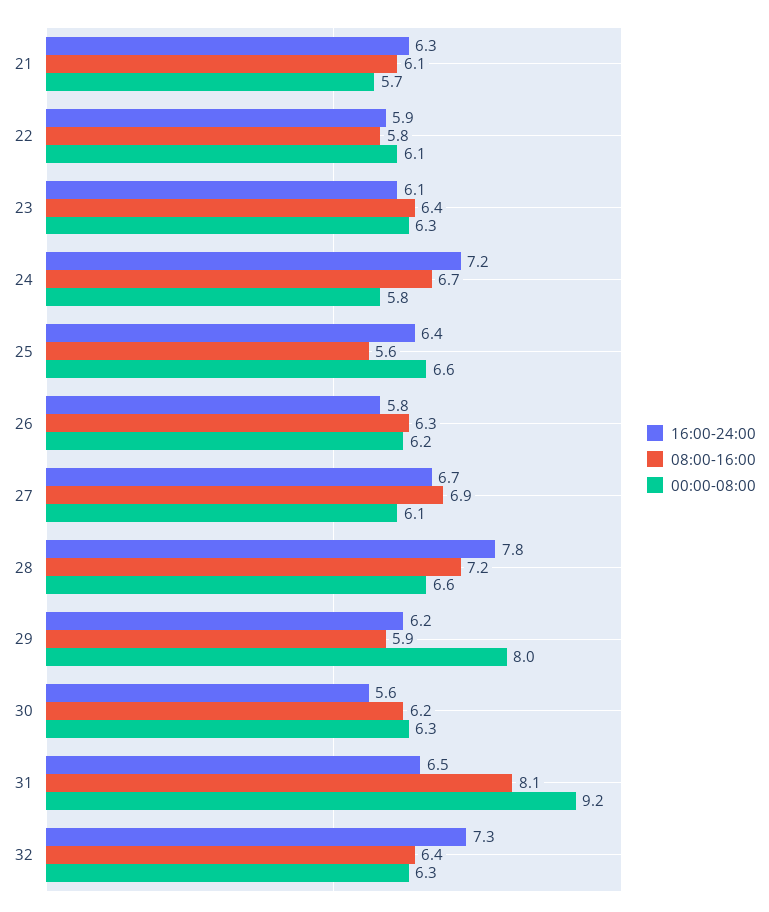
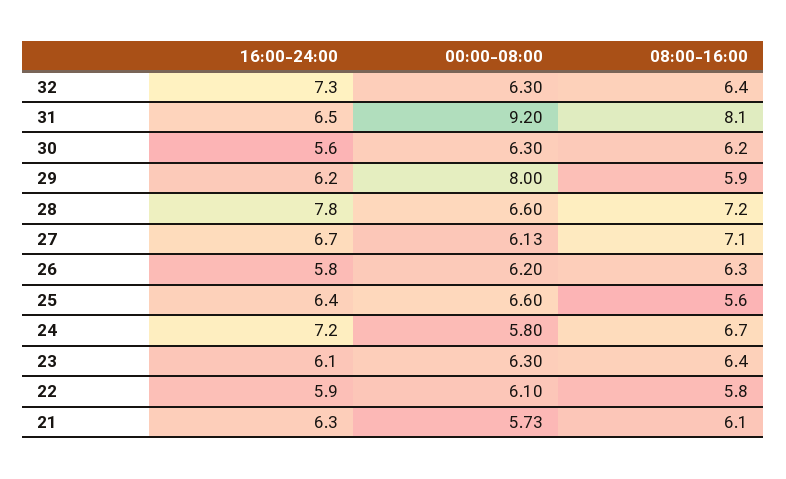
  {
    "16:00-24:00": {
      "21": 6.3,
      "22": 5.9,
      "23": 6.1,
      "24": 7.2,
      "25": 6.4,
      "26": 5.8,
      "27": 6.7,
      "28": 7.8,
      "29": 6.2,
      "30": 5.6,
      "31": 6.5,
      "32": 7.3
    },
    "08:00-16:00": {
      "21": 6.1,
      "22": 5.8,
      "23": 6.4,
      "24": 6.7,
      "25": 5.6,
      "26": 6.3,
-     "27": 6.9,
+     "27": 7.1,
      "28": 7.2,
      "29": 5.9,
      "30": 6.2,
      "31": 8.1,
      "32": 6.4
    },
    "00:00-08:00": {
      "21": 5.73,
      "22": 6.1,
      "23": 6.3,
      "24": 5.8,
      "25": 6.6,
      "26": 6.2,
      "27": 6.13,
      "28": 6.6,
      "29": 8,
      "30": 6.3,
      "31": 9.2,
      "32": 6.3
    }
  }

